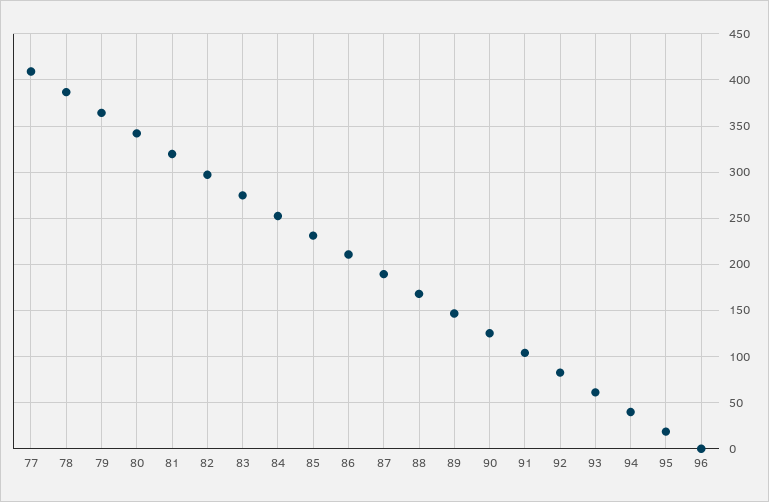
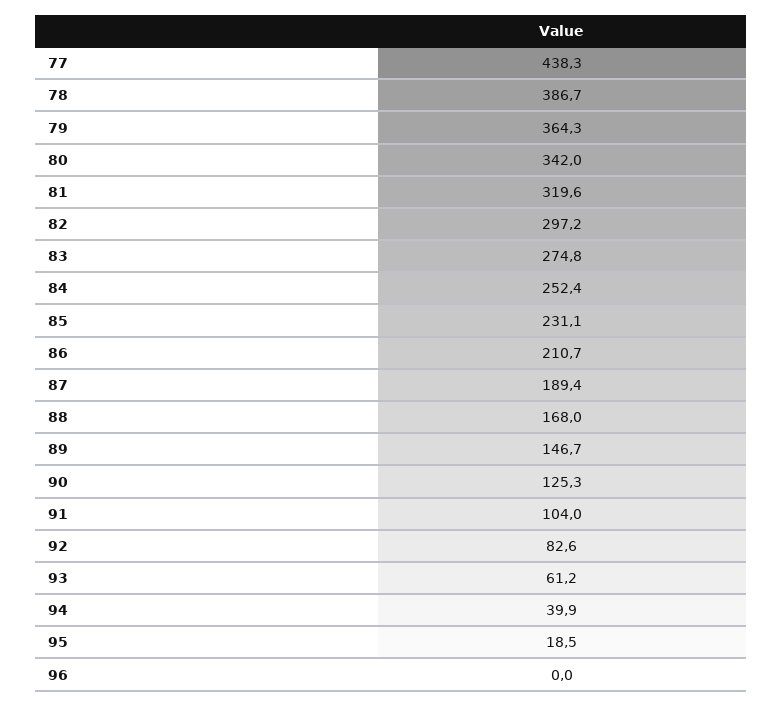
  {
-   "77": 410,
+   "77": 438.3,
    "78": 386.7,
    "79": 364.3,
    "80": 342,
    "81": 319.6,
    "82": 297.2,
    "83": 274.8,
    "84": 252.4,
    "85": 231.1,
    "86": 210.7,
    "87": 189.4,
    "88": 168,
    "89": 146.7,
    "90": 125.3,
    "91": 104,
    "92": 82.6,
    "93": 61.2,
    "94": 39.9,
    "95": 18.5,
    "96": 0
  }

